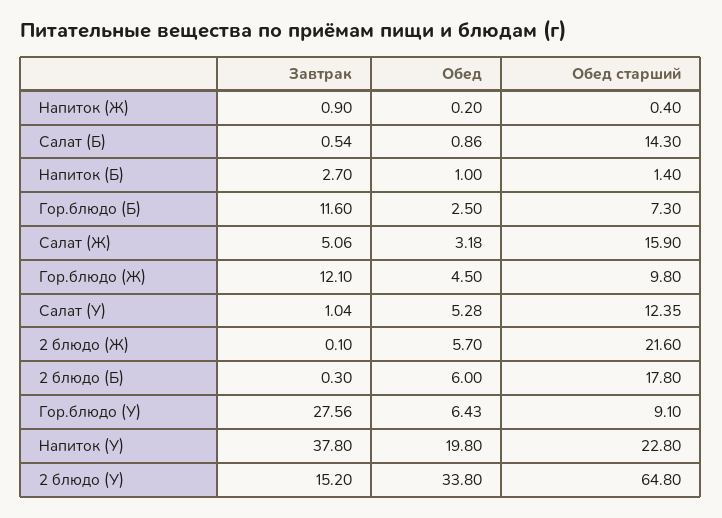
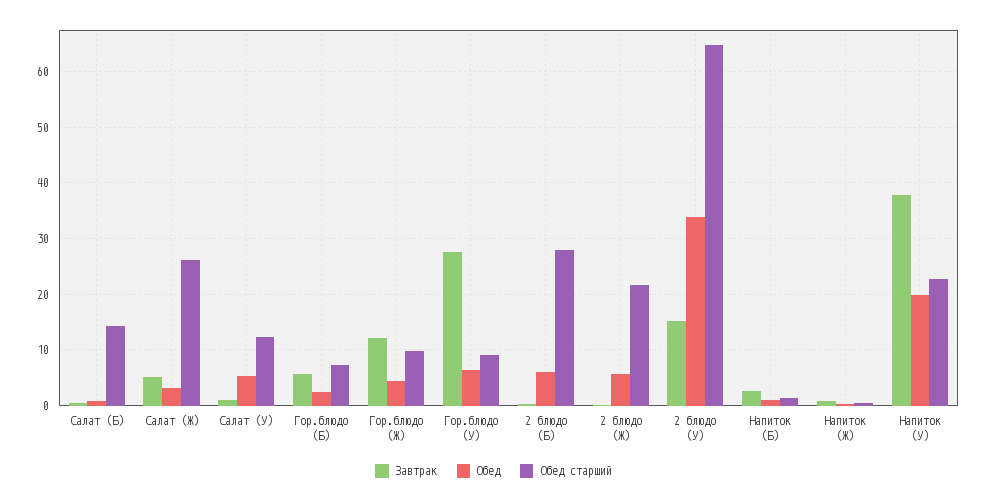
  {
    "Завтрак": {
      "Напиток (Ж)": 0.9,
      "Салат (Б)": 0.54,
      "Напиток (Б)": 2.7,
-     "Гор.блюдо (Б)": 11.6,
+     "Гор.блюдо (Б)": 6,
      "Салат (Ж)": 5.06,
      "Гор.блюдо (Ж)": 12.1,
      "Салат (У)": 1.04,
      "2 блюдо (Ж)": 0.1,
      "2 блюдо (Б)": 0.3,
      "Гор.блюдо (У)": 27.56,
      "Напиток (У)": 37.8,
      "2 блюдо (У)": 15.2
    },
    "Обед": {
      "Напиток (Ж)": 0.2,
      "Салат (Б)": 0.86,
      "Напиток (Б)": 1,
      "Гор.блюдо (Б)": 2.5,
      "Салат (Ж)": 3.18,
      "Гор.блюдо (Ж)": 4.5,
      "Салат (У)": 5.28,
      "2 блюдо (Ж)": 5.7,
      "2 блюдо (Б)": 6,
      "Гор.блюдо (У)": 6.43,
      "Напиток (У)": 19.8,
      "2 блюдо (У)": 33.8
    },
    "Обед старший": {
      "Напиток (Ж)": 0.4,
      "Салат (Б)": 14.3,
      "Напиток (Б)": 1.4,
      "Гор.блюдо (Б)": 7.3,
-     "Салат (Ж)": 15.9,
+     "Салат (Ж)": 26,
      "Гор.блюдо (Ж)": 9.8,
      "Салат (У)": 12.35,
      "2 блюдо (Ж)": 21.6,
-     "2 блюдо (Б)": 17.8,
+     "2 блюдо (Б)": 28,
      "Гор.блюдо (У)": 9.1,
      "Напиток (У)": 22.8,
      "2 блюдо (У)": 64.8
    }
  }

